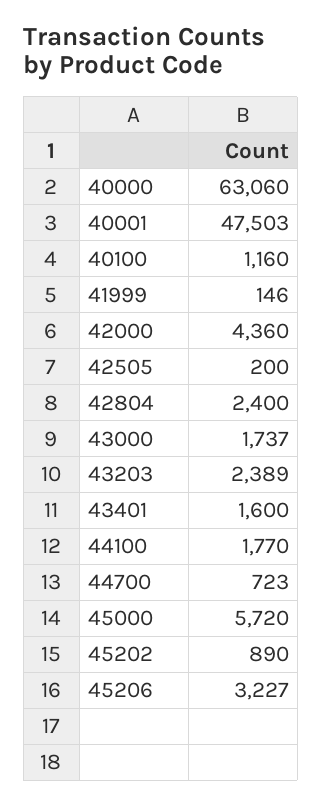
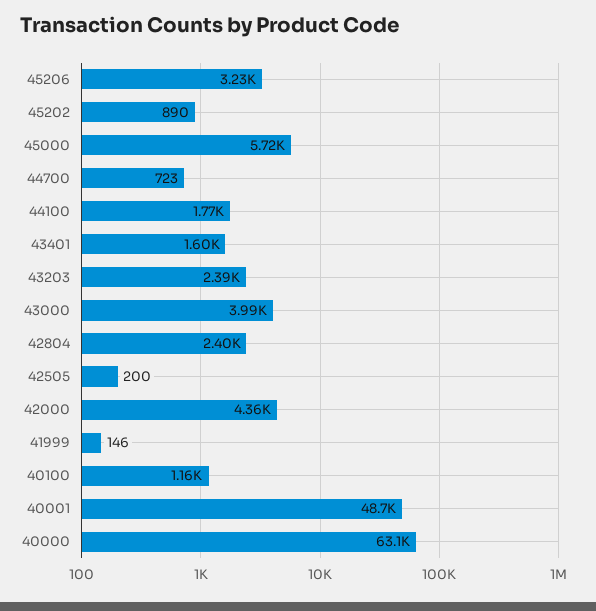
  {
    "40000": 63060,
-   "40001": 47503,
+   "40001": 48700,
    "40100": 1160,
    "41999": 146,
    "42000": 4360,
    "42505": 200,
    "42804": 2400,
-   "43000": 1737,
+   "43000": 3990,
    "43203": 2389,
    "43401": 1600,
    "44100": 1770,
    "44700": 723,
    "45000": 5720,
    "45202": 890,
    "45206": 3227
  }

